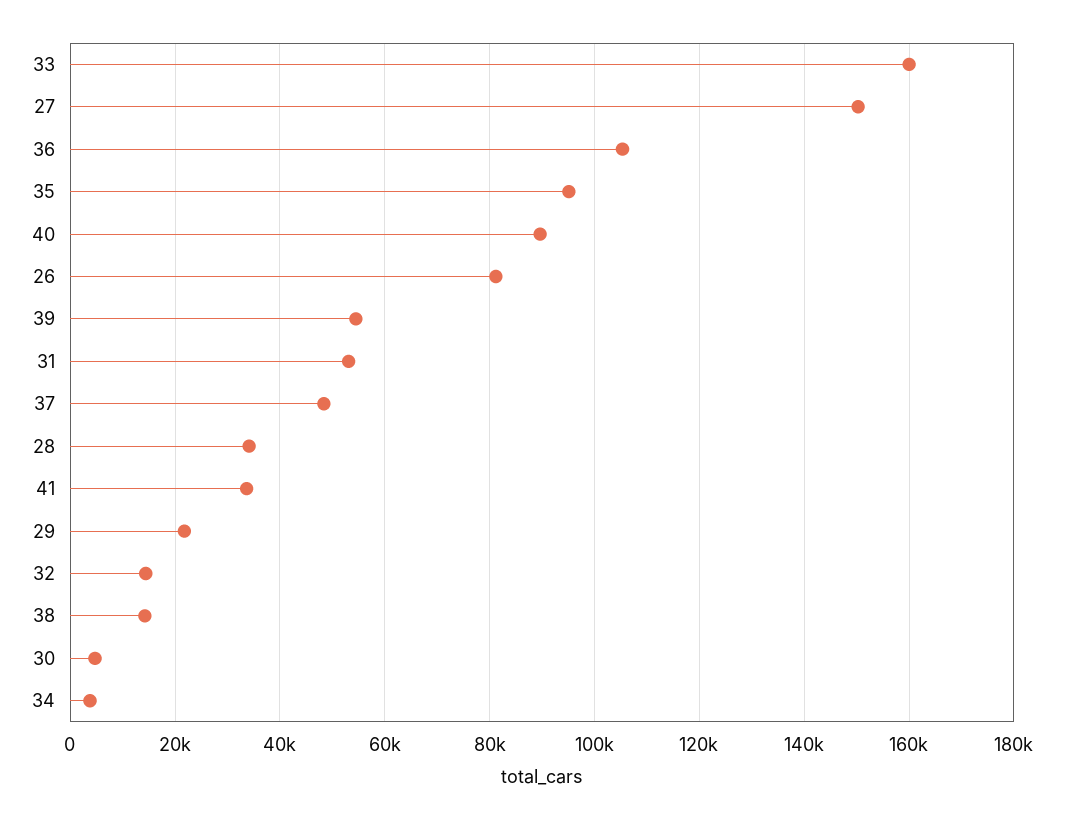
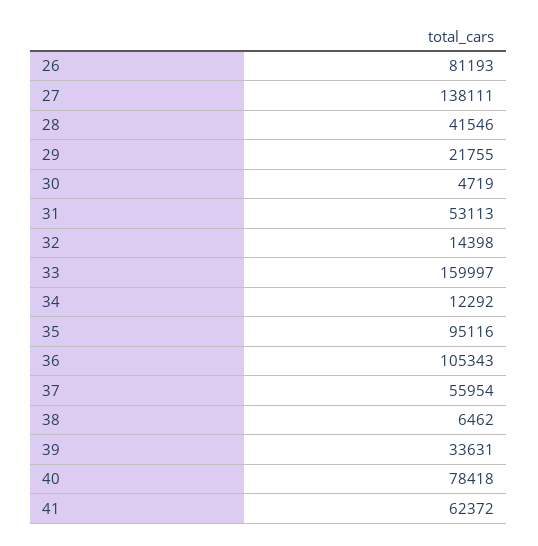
  {
    "33": 159997,
-   "27": 150000,
+   "27": 138111,
    "36": 105343,
    "35": 95116,
-   "40": 90000,
+   "40": 78418,
    "26": 81193,
-   "39": 54000,
+   "39": 33631,
    "31": 53113,
-   "37": 48000,
+   "37": 55954,
-   "28": 34000,
+   "28": 41546,
-   "41": 34000,
+   "41": 62372,
    "29": 21755,
    "32": 14398,
-   "38": 14000,
+   "38": 6462,
    "30": 4719,
-   "34": 4000
+   "34": 12292
  }

